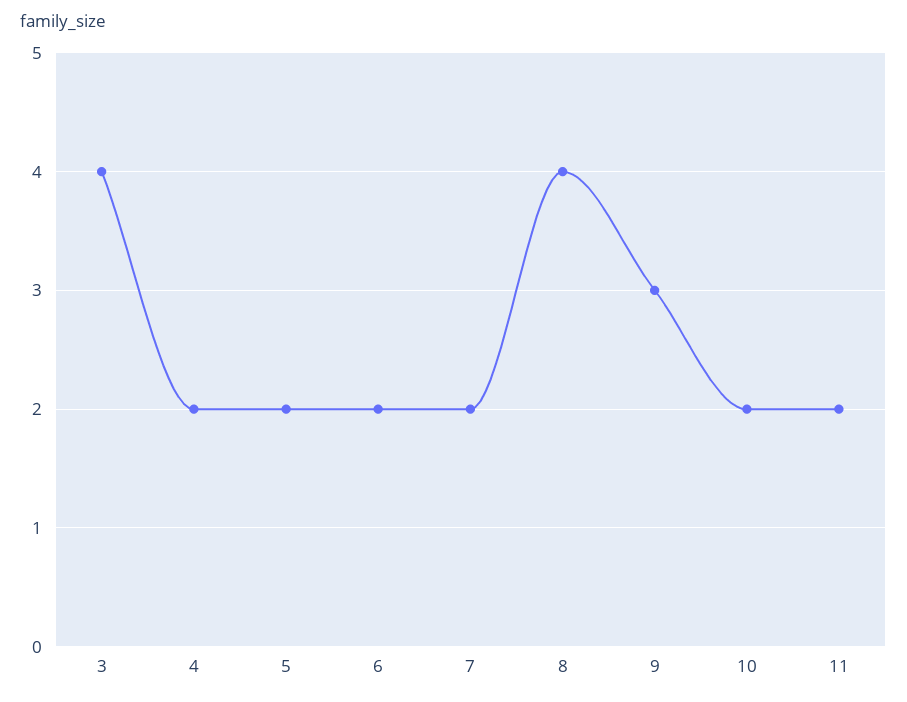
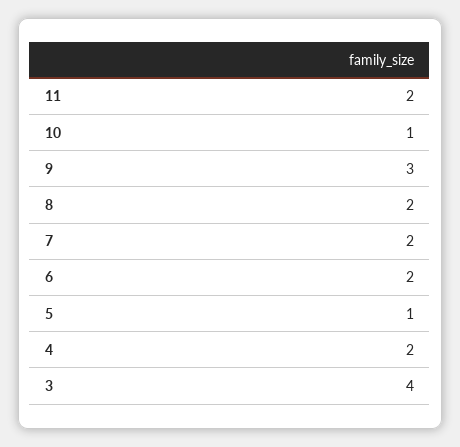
  {
    "3": 4,
    "4": 2,
-   "5": 2,
+   "5": 1,
    "6": 2,
    "7": 2,
-   "8": 4,
+   "8": 2,
    "9": 3,
-   "10": 2,
+   "10": 1,
    "11": 2
  }

